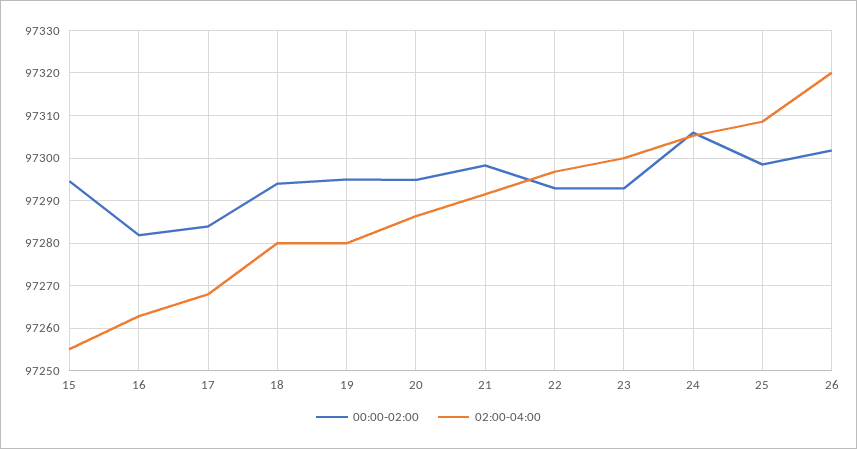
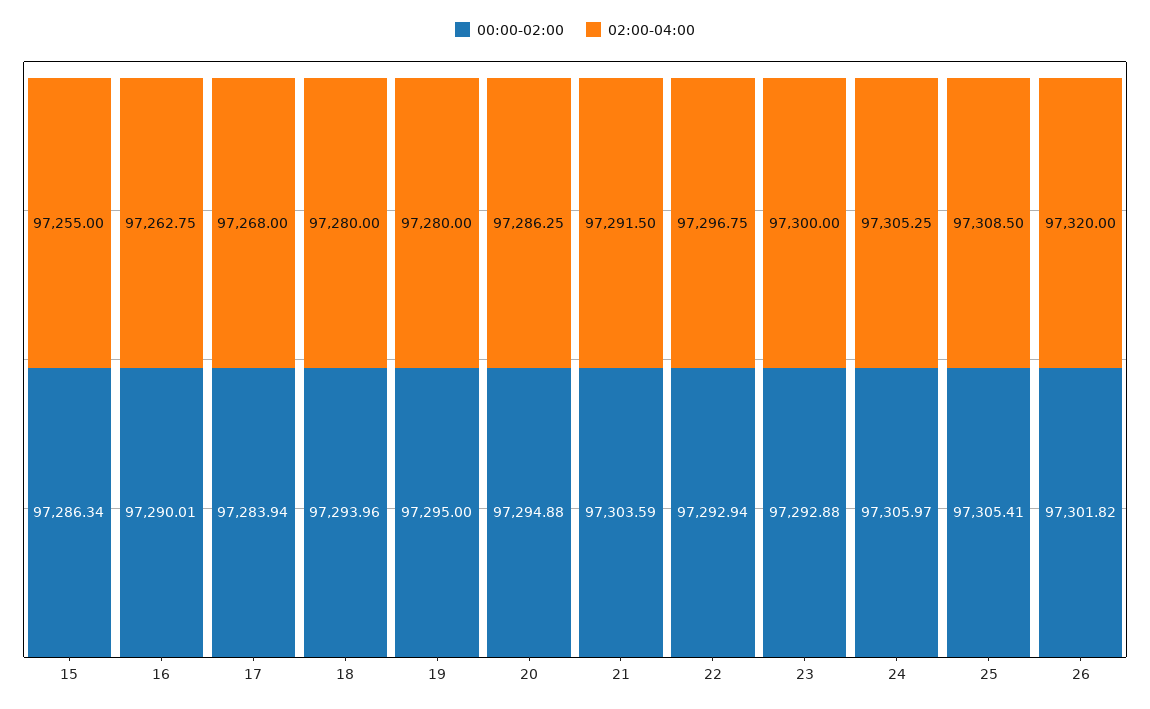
  {
    "00:00-02:00": {
-     "15": 97294,
+     "15": 97286.34,
-     "16": 97282,
+     "16": 97290.01,
      "17": 97283.94,
      "18": 97293.96,
      "19": 97295,
      "20": 97294.88,
-     "21": 97298,
+     "21": 97303.59,
      "22": 97292.94,
      "23": 97292.88,
      "24": 97305.97,
-     "25": 97298,
+     "25": 97305.41,
      "26": 97301.82
    },
    "02:00-04:00": {
      "15": 97255,
      "16": 97262.75,
      "17": 97268,
      "18": 97280,
      "19": 97280,
      "20": 97286.25,
      "21": 97291.5,
      "22": 97296.75,
      "23": 97300,
      "24": 97305.25,
      "25": 97308.5,
      "26": 97320
    }
  }

